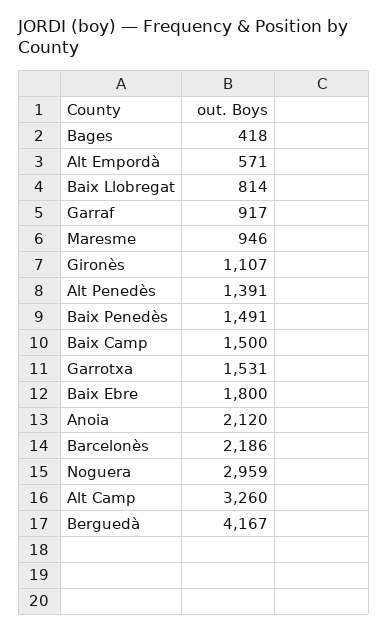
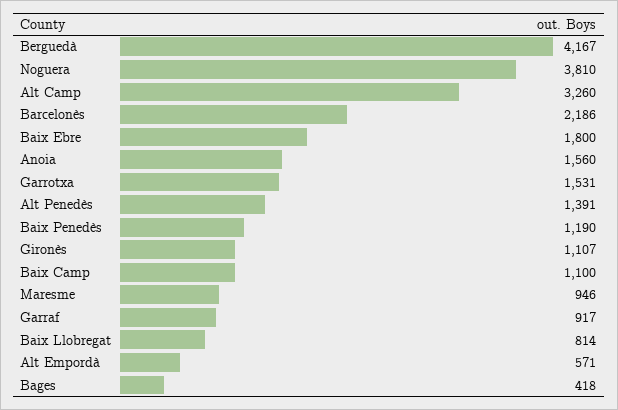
  {
    "Bages": 418,
    "Alt Empordà": 571,
    "Baix Llobregat": 814,
    "Garraf": 917,
    "Maresme": 946,
    "Gironès": 1107,
    "Alt Penedès": 1391,
-   "Baix Penedès": 1491,
+   "Baix Penedès": 1190,
-   "Baix Camp": 1500,
+   "Baix Camp": 1100,
    "Garrotxa": 1531,
    "Baix Ebre": 1800,
-   "Anoia": 2120,
+   "Anoia": 1560,
    "Barcelonès": 2186,
-   "Noguera": 2959,
+   "Noguera": 3810,
    "Alt Camp": 3260,
    "Berguedà": 4167
  }

